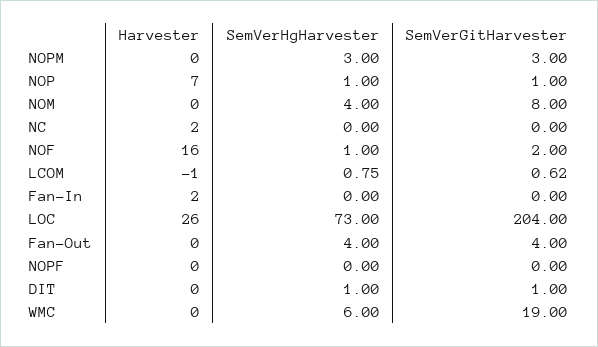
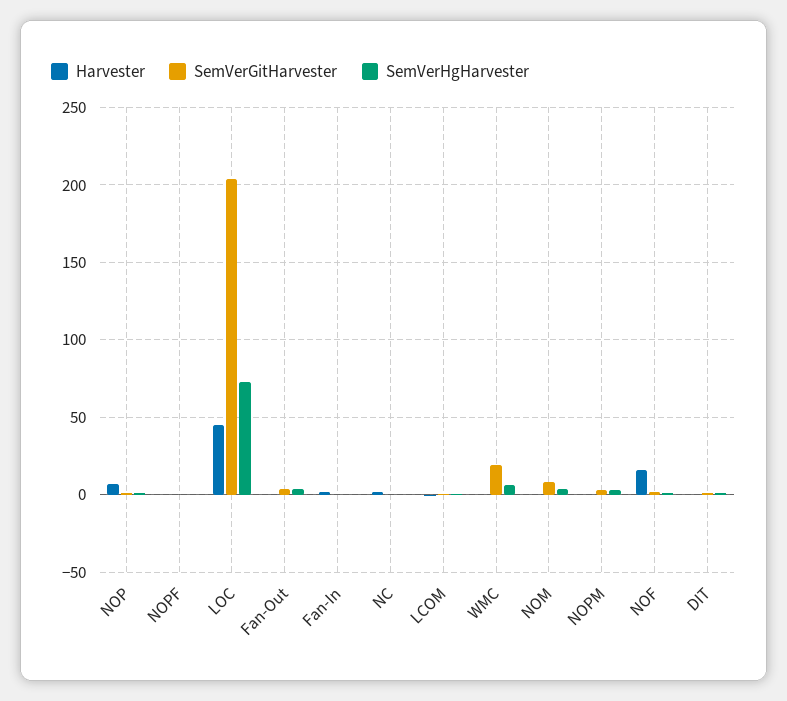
  {
    "Harvester": {
      "NOPM": 0,
      "NOP": 7,
      "NOM": 0,
      "NC": 2,
      "NOF": 16,
      "LCOM": -1,
      "Fan-In": 2,
-     "LOC": 26,
+     "LOC": 45,
      "Fan-Out": 0,
      "NOPF": 0,
      "DIT": 0,
      "WMC": 0
    },
    "SemVerHgHarvester": {
      "NOPM": 3,
      "NOP": 1,
      "NOM": 4,
      "NC": 0,
      "NOF": 1,
      "LCOM": 0.75,
      "Fan-In": 0,
      "LOC": 73,
      "Fan-Out": 4,
      "NOPF": 0,
      "DIT": 1,
      "WMC": 6
    },
    "SemVerGitHarvester": {
      "NOPM": 3,
      "NOP": 1,
      "NOM": 8,
      "NC": 0,
      "NOF": 2,
      "LCOM": 0.62,
      "Fan-In": 0,
      "LOC": 204,
      "Fan-Out": 4,
      "NOPF": 0,
      "DIT": 1,
      "WMC": 19
    }
  }

